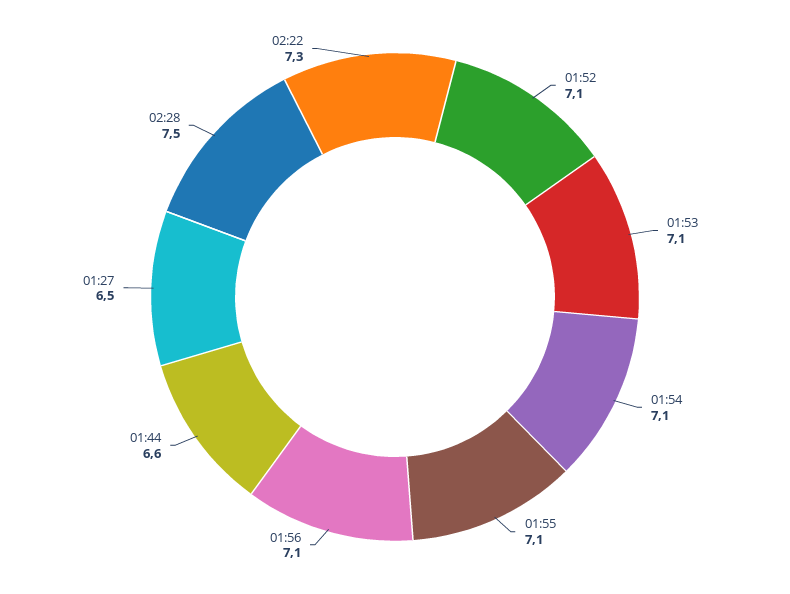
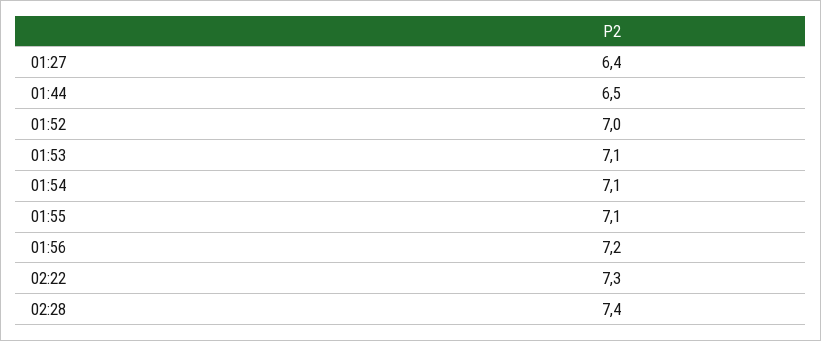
  {
-   "01:52": 7.1,
+   "01:52": 7,
    "01:53": 7.1,
    "01:54": 7.1,
    "01:55": 7.1,
-   "01:56": 7.1,
+   "01:56": 7.2,
-   "01:44": 6.6,
+   "01:44": 6.5,
-   "01:27": 6.5,
+   "01:27": 6.4,
-   "02:28": 7.5,
+   "02:28": 7.4,
    "02:22": 7.3
  }

